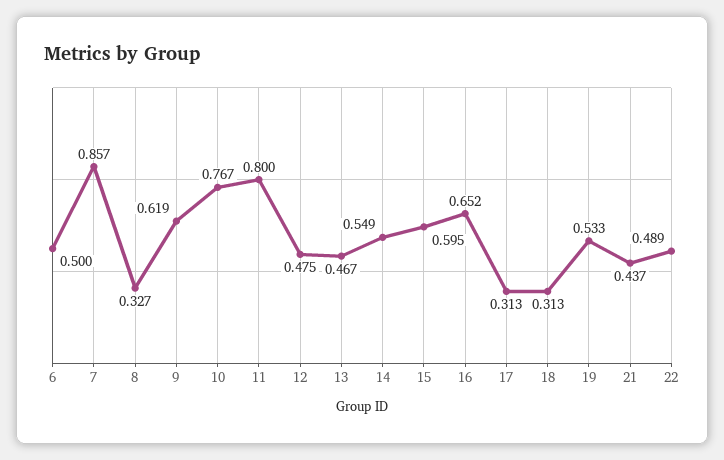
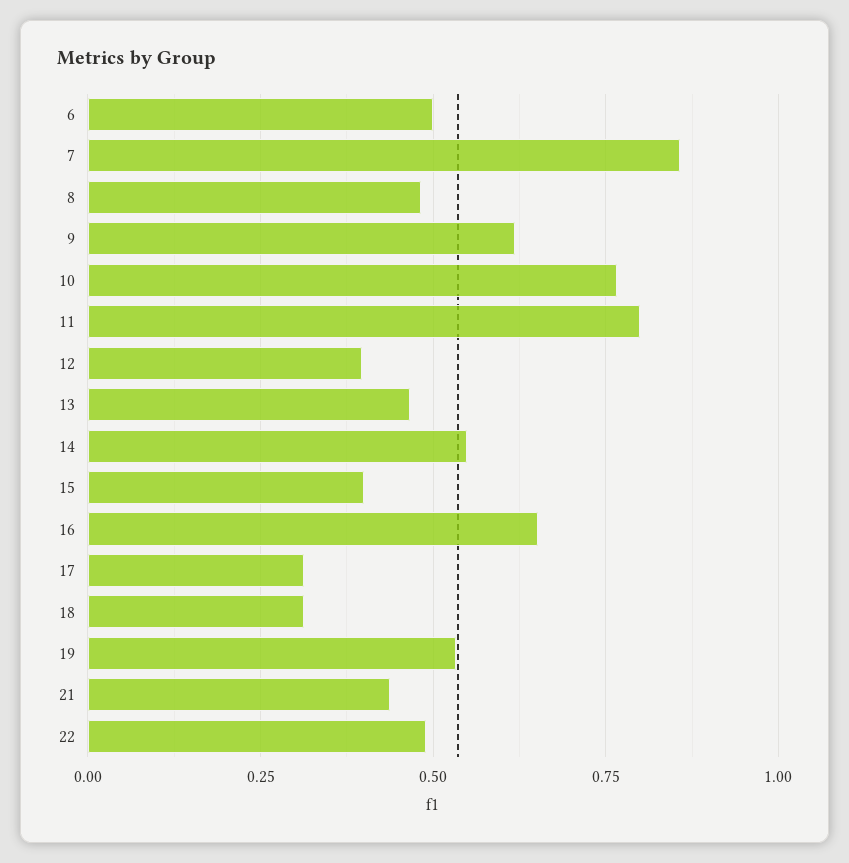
  {
    "6": 0.5,
    "7": 0.857,
-   "8": 0.327,
+   "8": 0.475,
    "9": 0.619,
    "10": 0.767,
    "11": 0.8,
-   "12": 0.475,
+   "12": 0.4,
    "13": 0.467,
    "14": 0.549,
-   "15": 0.595,
+   "15": 0.4,
    "16": 0.652,
    "17": 0.313,
    "18": 0.313,
    "19": 0.533,
    "21": 0.437,
    "22": 0.489
  }

